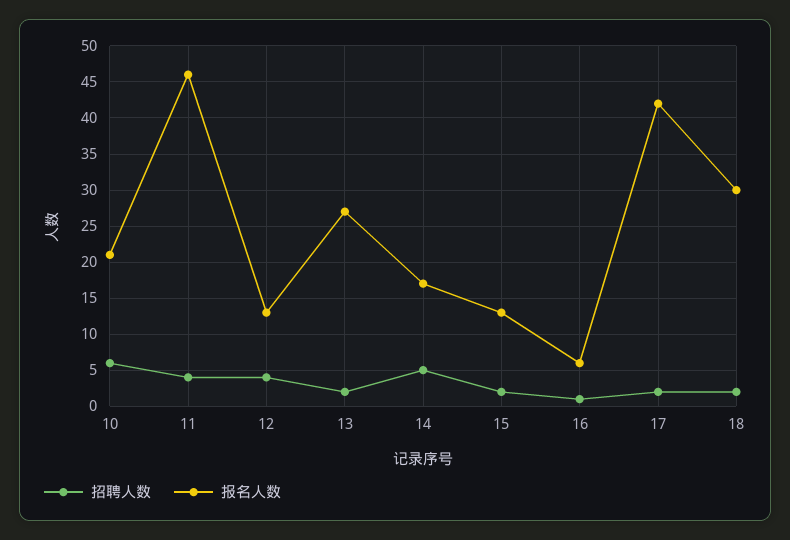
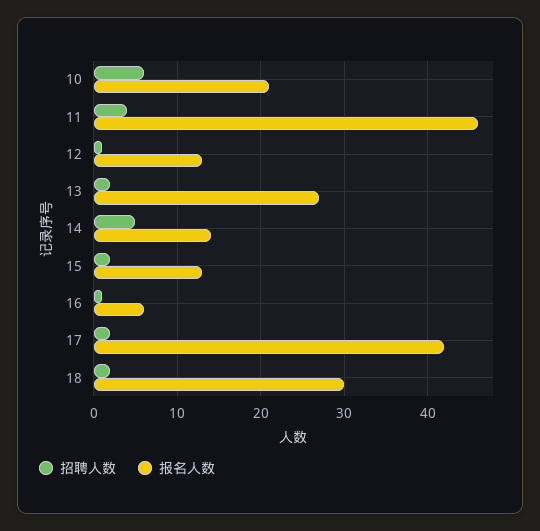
  {
    "招聘人数": {
      "10": 6,
      "11": 4,
-     "12": 4,
+     "12": 1,
      "13": 2,
      "14": 5,
      "15": 2,
      "16": 1,
      "17": 2,
      "18": 2
    },
    "报名人数": {
      "10": 21,
      "11": 46,
      "12": 13,
      "13": 27,
-     "14": 17,
+     "14": 14,
      "15": 13,
      "16": 6,
      "17": 42,
      "18": 30
    }
  }

